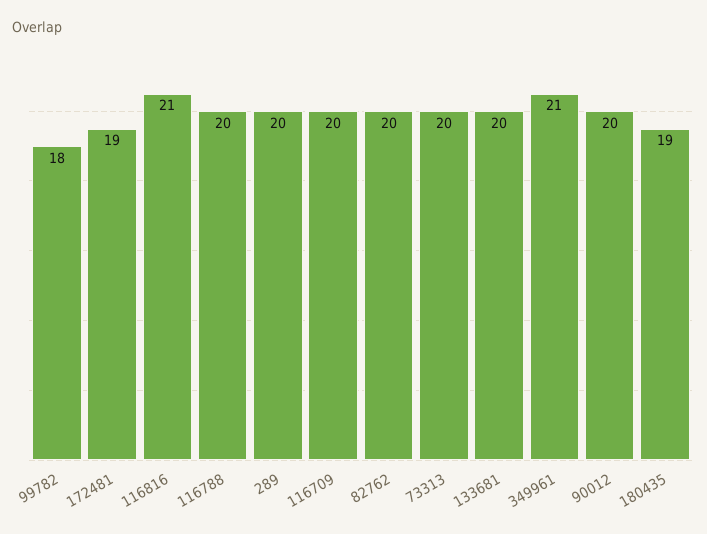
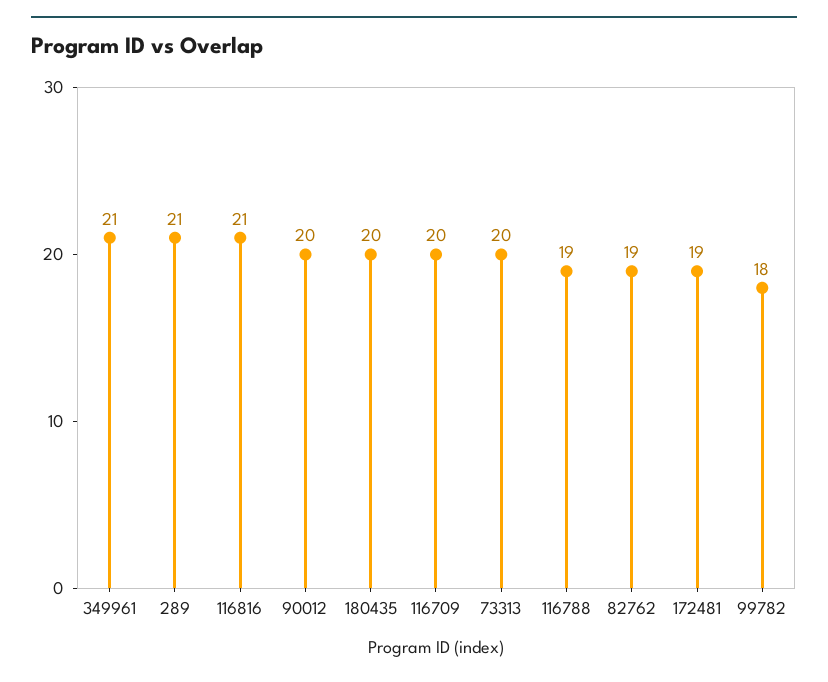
  {
    "99782": 18,
    "172481": 19,
    "116816": 21,
-   "116788": 20,
+   "116788": 19,
-   "289": 20,
+   "289": 21,
    "116709": 20,
-   "82762": 20,
+   "82762": 19,
    "73313": 20,
-   "133681": 20,
    "349961": 21,
    "90012": 20,
-   "180435": 19
+   "180435": 20
  }

